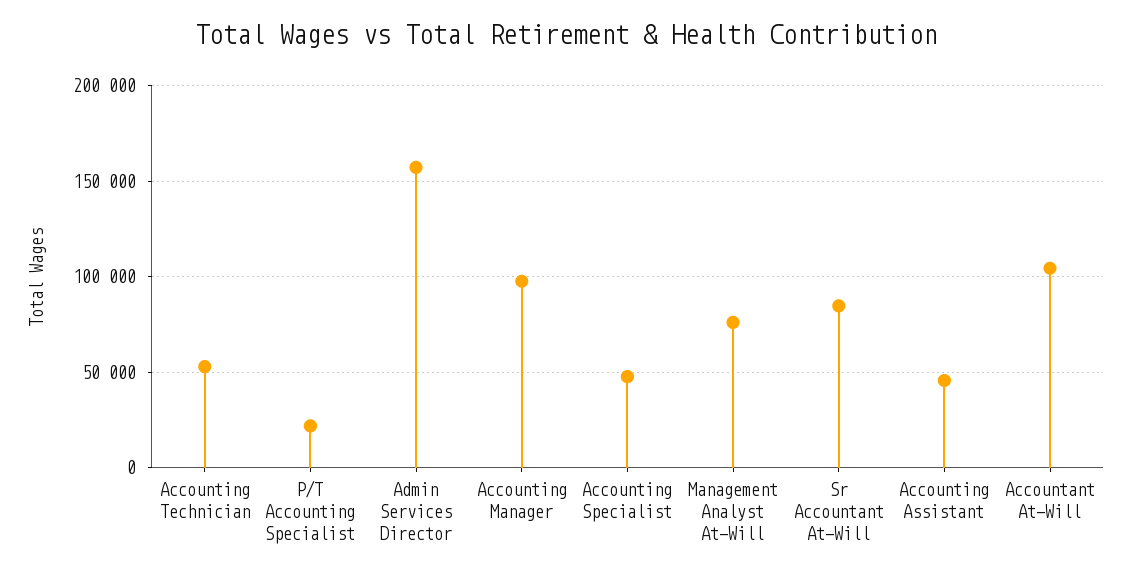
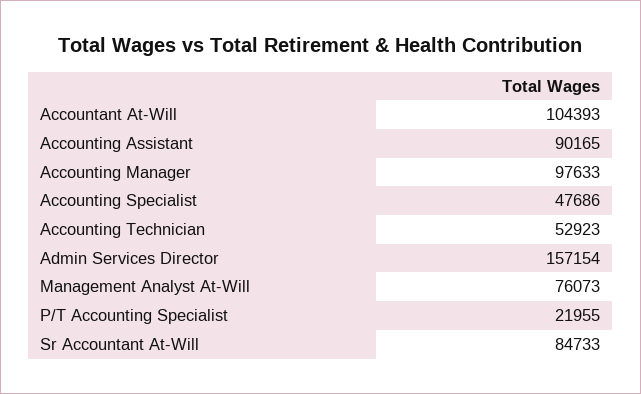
  {
    "Accounting Technician": 52923,
    "P/T Accounting Specialist": 21955,
    "Admin Services Director": 157154,
    "Accounting Manager": 97633,
    "Accounting Specialist": 47686,
    "Management Analyst At-Will": 76073,
    "Sr Accountant At-Will": 84733,
-   "Accounting Assistant": 45000,
+   "Accounting Assistant": 90165,
    "Accountant At-Will": 104393
  }

